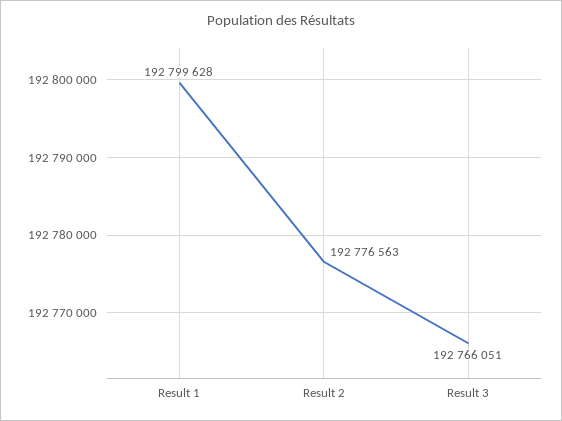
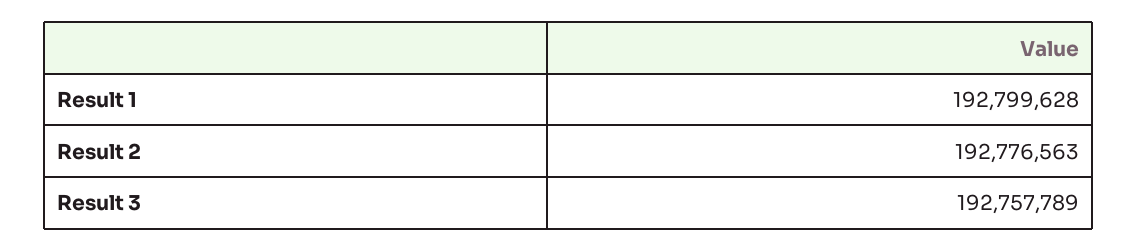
  {
    "Result 1": 192799628,
    "Result 2": 192776563,
-   "Result 3": 192766051
+   "Result 3": 192757789
  }

